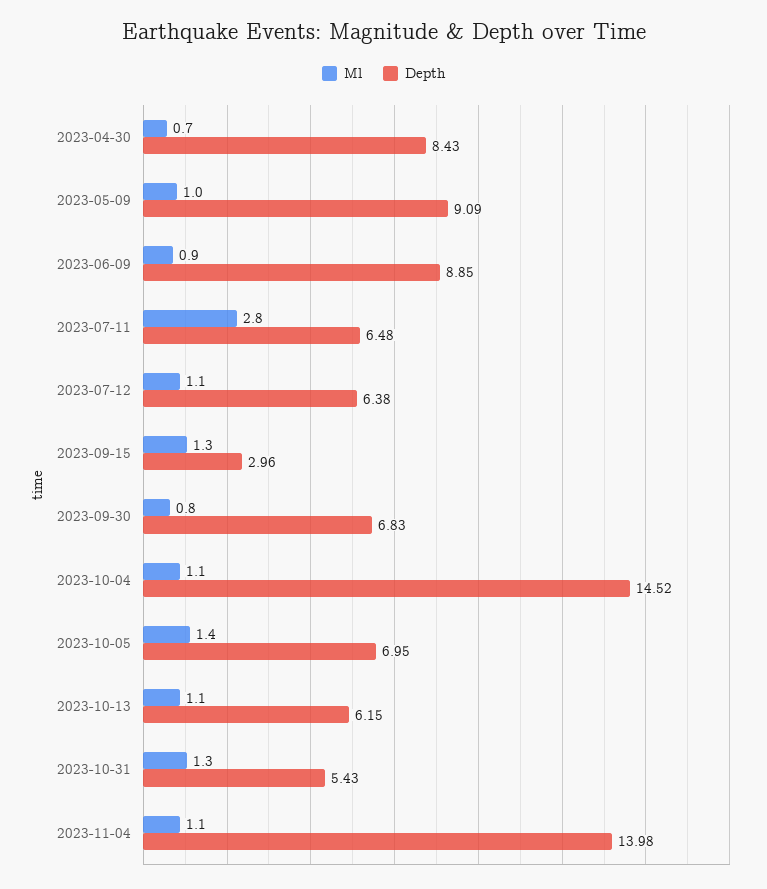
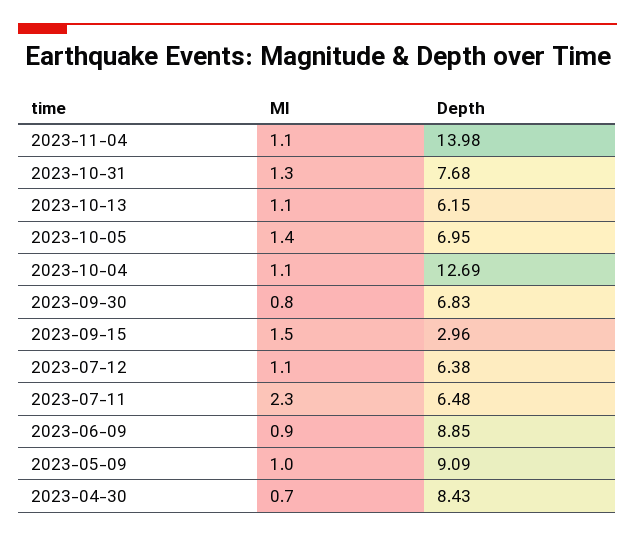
  {
    "Ml": {
      "2023-04-30": 0.7,
      "2023-05-09": 1,
      "2023-06-09": 0.9,
-     "2023-07-11": 2.8,
+     "2023-07-11": 2.3,
      "2023-07-12": 1.1,
-     "2023-09-15": 1.3,
+     "2023-09-15": 1.5,
      "2023-09-30": 0.8,
      "2023-10-04": 1.1,
      "2023-10-05": 1.4,
      "2023-10-13": 1.1,
      "2023-10-31": 1.3,
      "2023-11-04": 1.1
    },
    "Depth": {
      "2023-04-30": 8.43,
      "2023-05-09": 9.09,
      "2023-06-09": 8.85,
      "2023-07-11": 6.48,
      "2023-07-12": 6.38,
      "2023-09-15": 2.96,
      "2023-09-30": 6.83,
-     "2023-10-04": 14.52,
+     "2023-10-04": 12.69,
      "2023-10-05": 6.95,
      "2023-10-13": 6.15,
-     "2023-10-31": 5.43,
+     "2023-10-31": 7.68,
      "2023-11-04": 13.98
    }
  }

